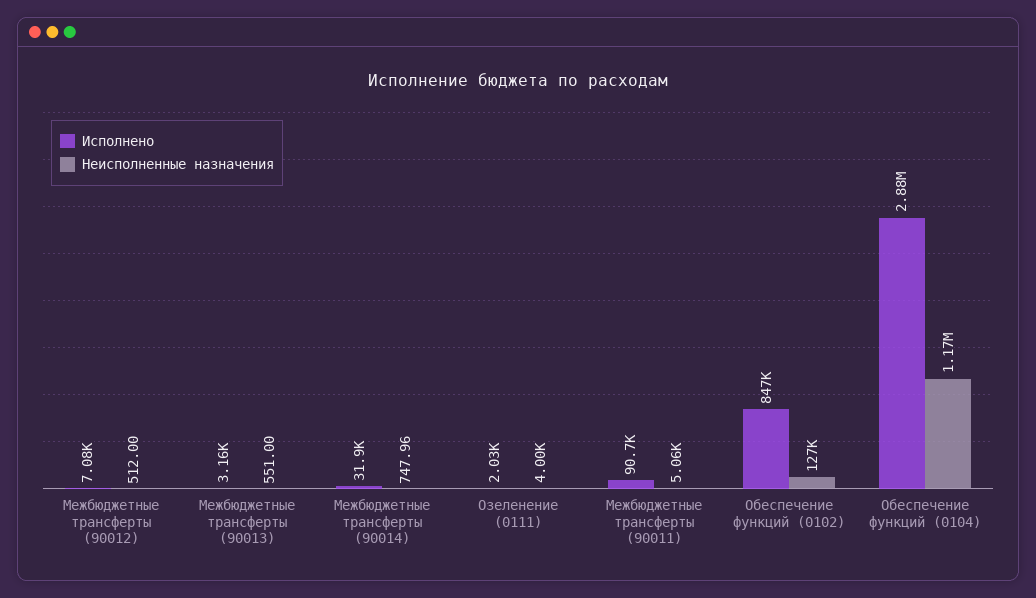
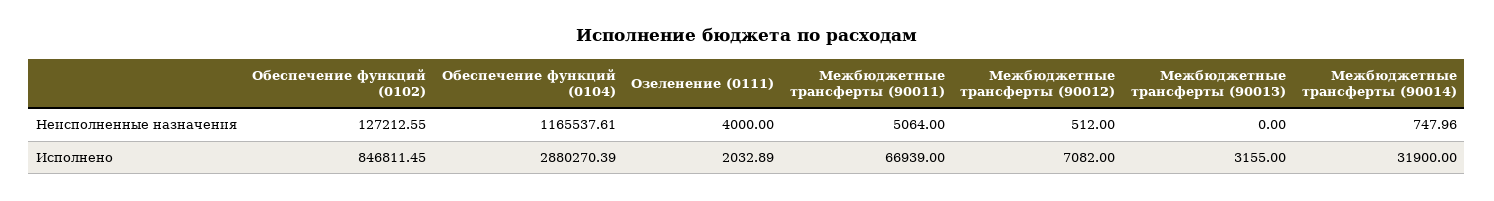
  {
    "Исполнено": {
      "Межбюджетные трансферты (90012)": 7082,
      "Межбюджетные трансферты (90013)": 3155,
      "Межбюджетные трансферты (90014)": 31900,
      "Озеленение (0111)": 2032.89,
-     "Межбюджетные трансферты (90011)": 90700,
+     "Межбюджетные трансферты (90011)": 66939,
      "Обеспечение функций (0102)": 846811.45,
      "Обеспечение функций (0104)": 2880270.39
    },
    "Неисполненные назначения": {
      "Межбюджетные трансферты (90012)": 512,
-     "Межбюджетные трансферты (90013)": 551,
+     "Межбюджетные трансферты (90013)": 0,
      "Межбюджетные трансферты (90014)": 747.96,
      "Озеленение (0111)": 4000,
      "Межбюджетные трансферты (90011)": 5064,
      "Обеспечение функций (0102)": 127212.55,
      "Обеспечение функций (0104)": 1165537.61
    }
  }

